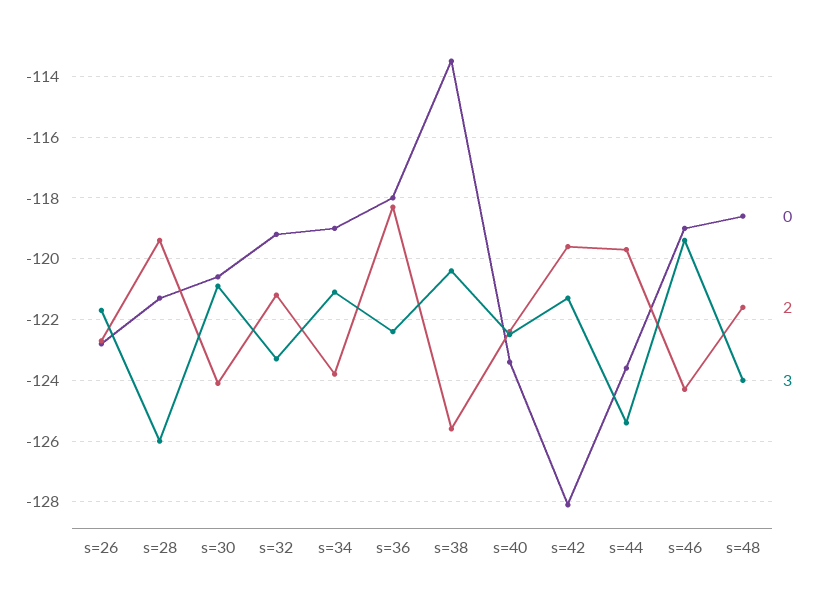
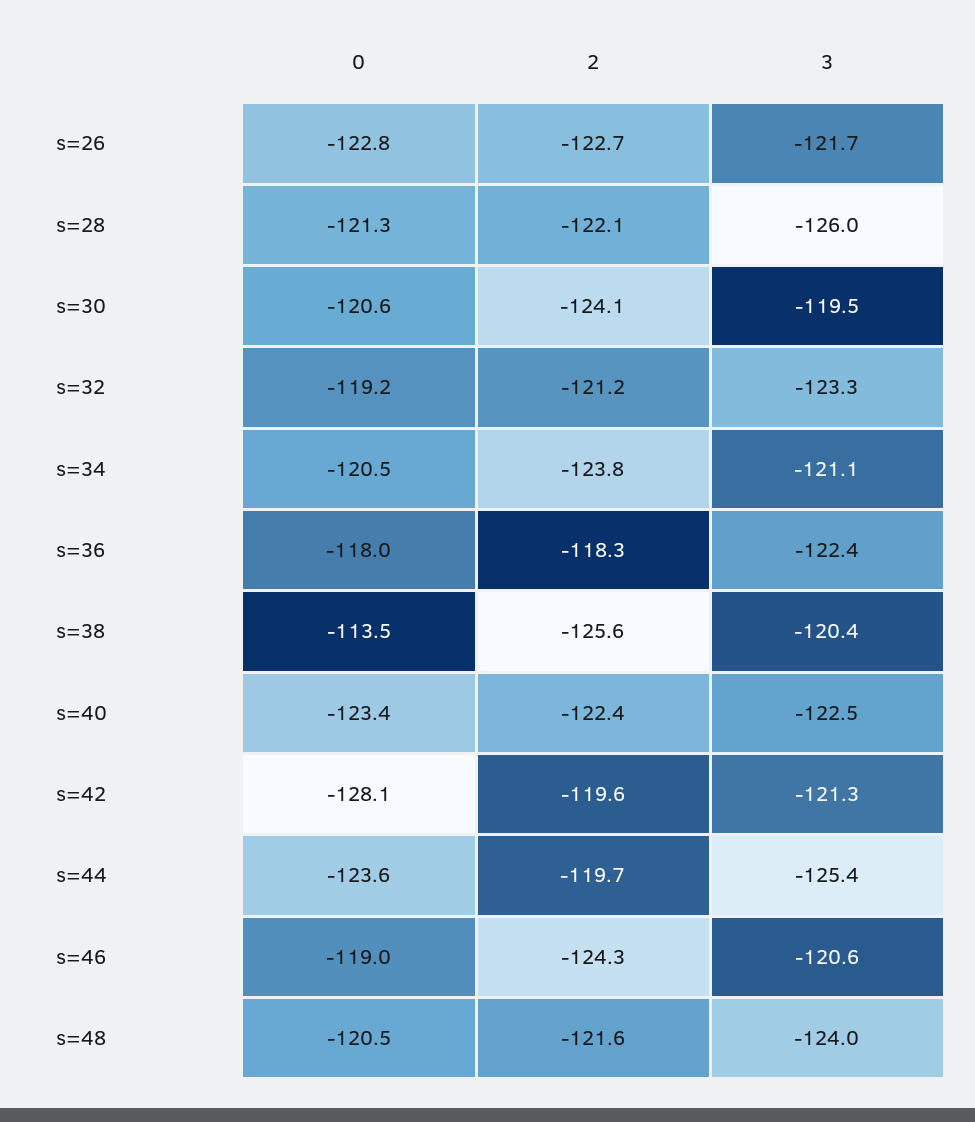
  {
    "0": {
      "s=26": -122.8,
      "s=28": -121.3,
      "s=30": -120.6,
      "s=32": -119.2,
-     "s=34": -119,
+     "s=34": -120.5,
      "s=36": -118,
      "s=38": -113.5,
      "s=40": -123.4,
      "s=42": -128.1,
      "s=44": -123.6,
      "s=46": -119,
-     "s=48": -118.5
+     "s=48": -120.5
    },
    "2": {
      "s=26": -122.7,
-     "s=28": -119.5,
+     "s=28": -122.1,
      "s=30": -124.1,
      "s=32": -121.2,
      "s=34": -123.8,
      "s=36": -118.3,
      "s=38": -125.6,
      "s=40": -122.4,
      "s=42": -119.6,
      "s=44": -119.7,
      "s=46": -124.3,
      "s=48": -121.6
    },
    "3": {
      "s=26": -121.7,
      "s=28": -126,
-     "s=30": -121,
+     "s=30": -119.5,
      "s=32": -123.3,
      "s=34": -121.1,
      "s=36": -122.4,
      "s=38": -120.4,
      "s=40": -122.5,
      "s=42": -121.3,
      "s=44": -125.4,
-     "s=46": -119.5,
+     "s=46": -120.6,
      "s=48": -124
    }
  }

